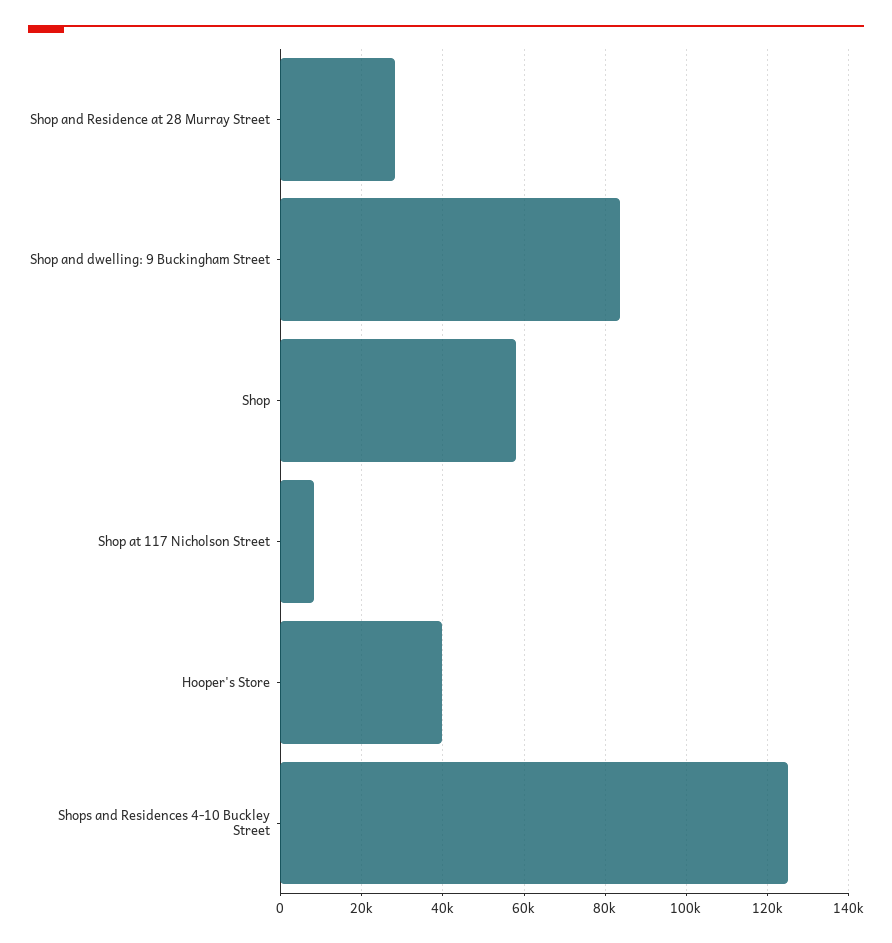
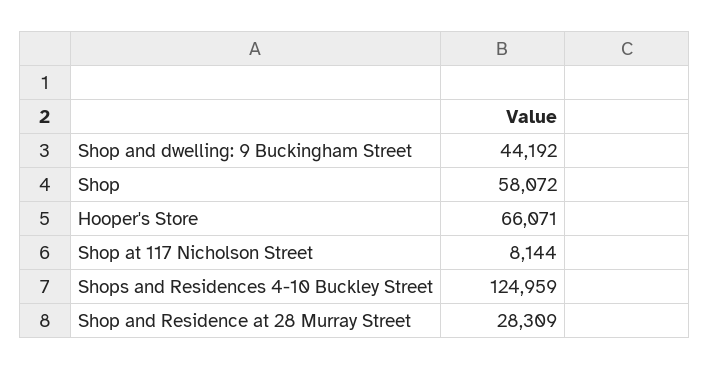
  {
    "Shop and Residence at 28 Murray Street": 28309,
-   "Shop and dwelling: 9 Buckingham Street": 84000,
+   "Shop and dwelling: 9 Buckingham Street": 44192,
    "Shop": 58072,
    "Shop at 117 Nicholson Street": 8144,
-   "Hooper's Store": 40000,
+   "Hooper's Store": 66071,
    "Shops and Residences 4-10 Buckley Street": 124959
  }

